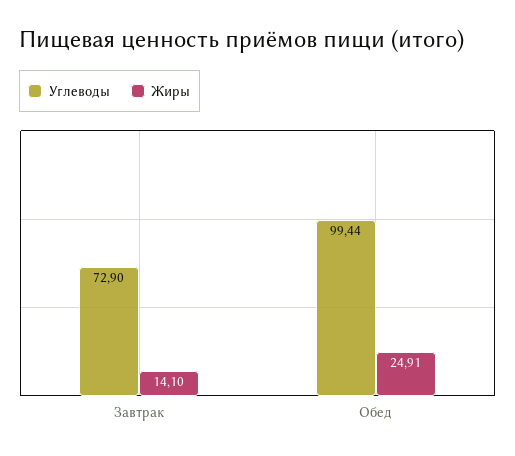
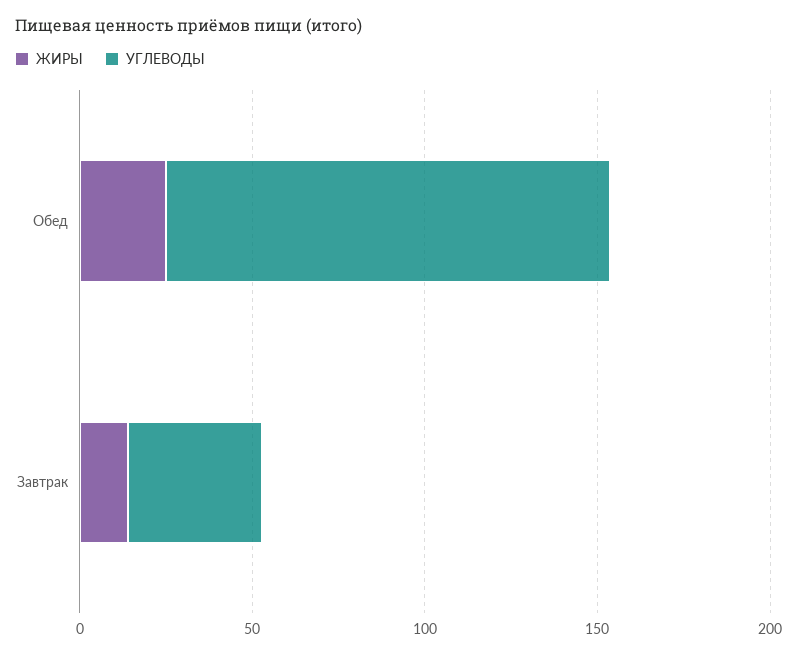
  {
    "Углеводы": {
-     "Завтрак": 72.9,
+     "Завтрак": 40,
-     "Обед": 99.44
+     "Обед": 130
    },
    "Жиры": {
      "Завтрак": 14.1,
      "Обед": 24.91
    }
  }

